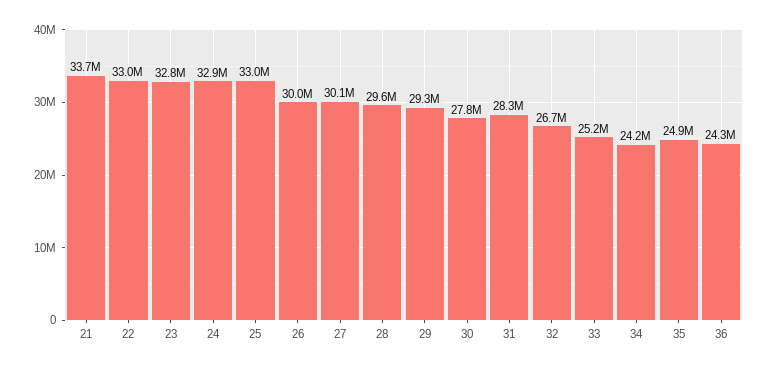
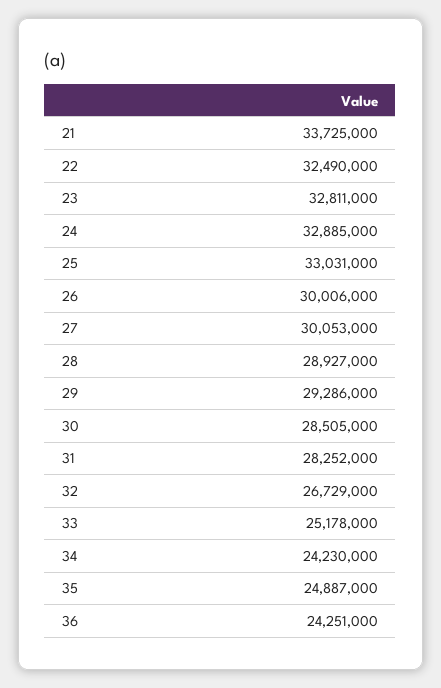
  {
    "21": 33725000,
-   "22": 33000000,
+   "22": 32490000,
    "23": 32811000,
    "24": 32885000,
    "25": 33031000,
    "26": 30006000,
    "27": 30053000,
-   "28": 29600000,
+   "28": 28927000,
    "29": 29286000,
-   "30": 27800000,
+   "30": 28505000,
    "31": 28252000,
    "32": 26729000,
    "33": 25178000,
    "34": 24230000,
    "35": 24887000,
    "36": 24251000
  }

